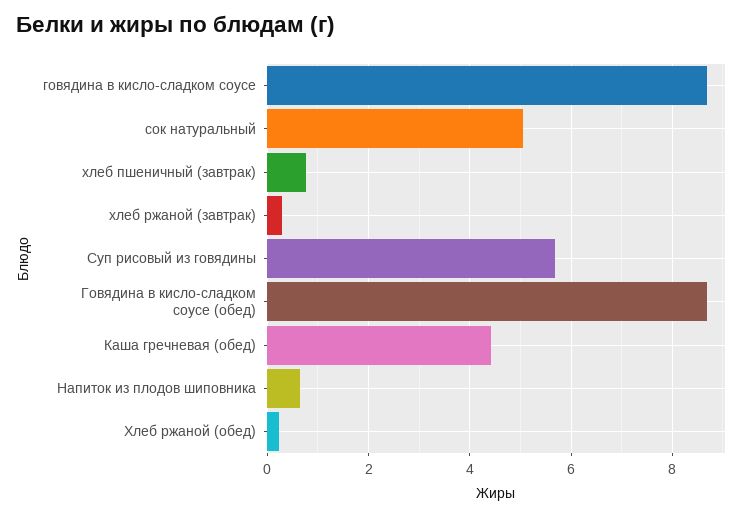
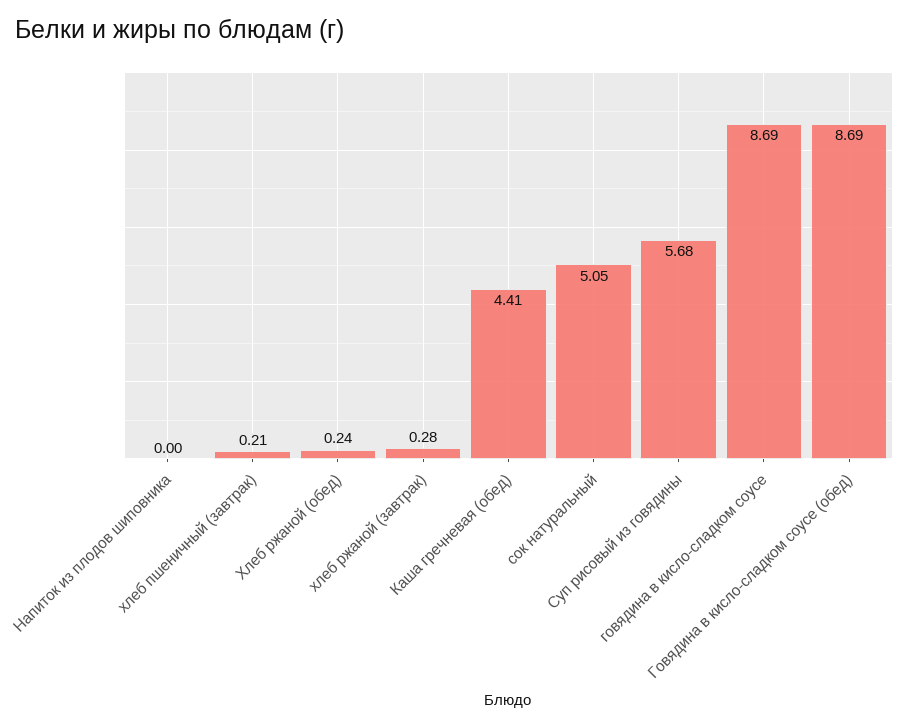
  {
    "говядина в кисло-сладком соусе": 8.69,
    "сок натуральный": 5.05,
-   "хлеб пшеничный (завтрак)": 0.8,
+   "хлеб пшеничный (завтрак)": 0.21,
    "хлеб ржаной (завтрак)": 0.28,
    "Суп рисовый из говядины": 5.68,
    "Говядина в кисло-сладком соусе (обед)": 8.69,
    "Каша гречневая (обед)": 4.41,
-   "Напиток из плодов шиповника": 0.6,
+   "Напиток из плодов шиповника": 0,
    "Хлеб ржаной (обед)": 0.24
  }

